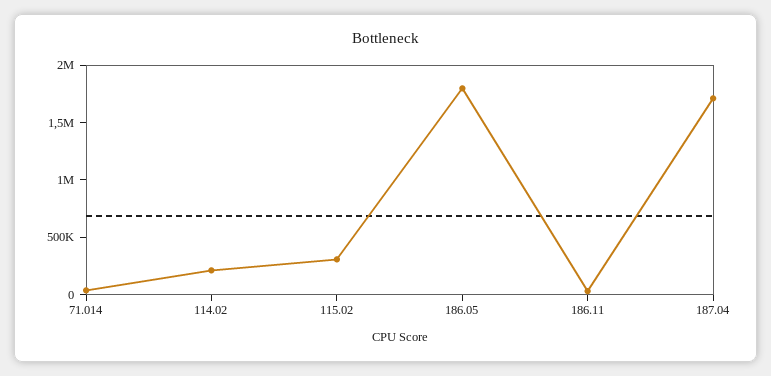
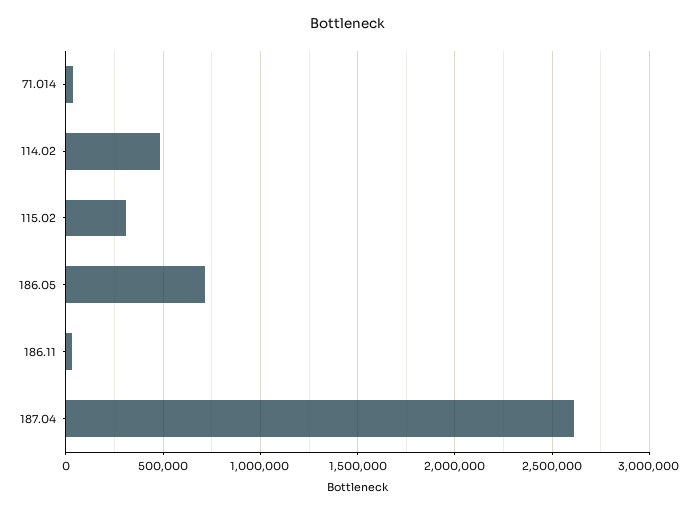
  {
    "71.014": 50000,
-   "114.02": 200000,
+   "114.02": 500000,
    "115.02": 300000,
-   "186.05": 1800000,
+   "186.05": 700000,
    "186.11": 50000,
-   "187.04": 1700000
+   "187.04": 2600000
  }

